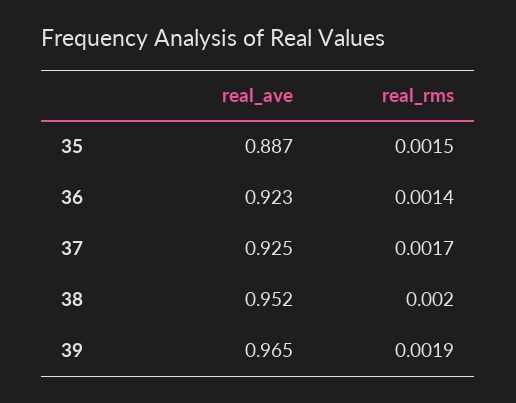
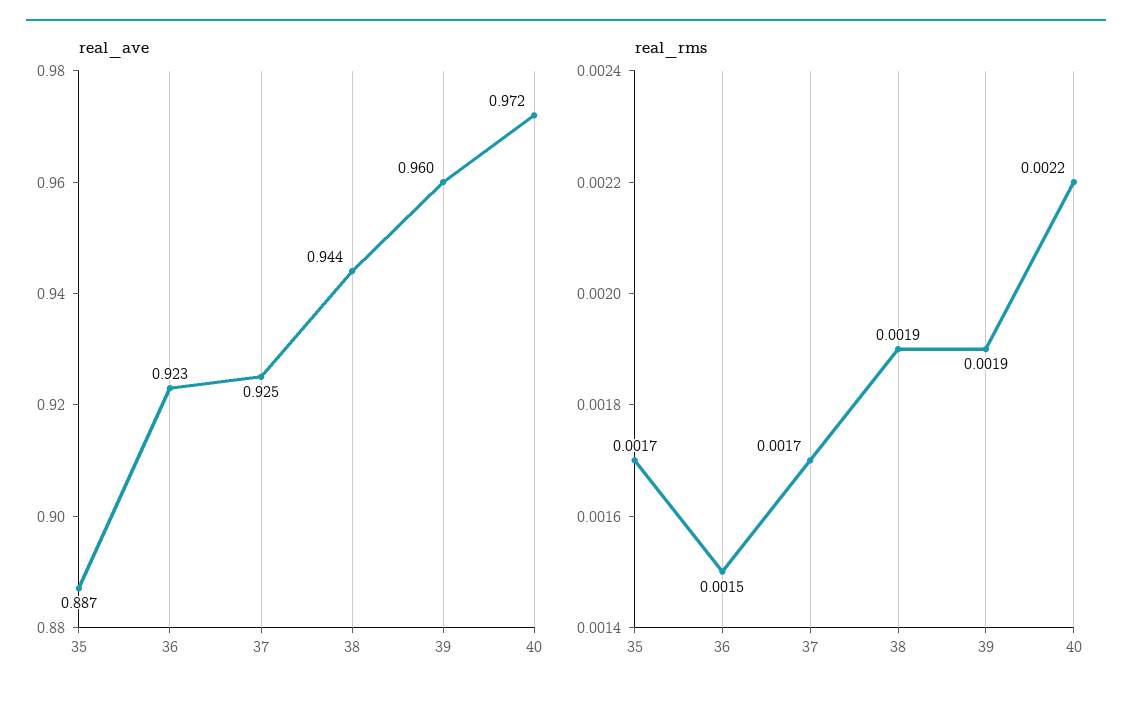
  {
    "real_ave": {
      "35": 0.887,
      "36": 0.923,
      "37": 0.925,
-     "38": 0.952,
+     "38": 0.944,
-     "39": 0.965
+     "39": 0.96,
+     "40": 0.972
    },
    "real_rms": {
-     "35": 0.0015,
+     "35": 0.0017,
-     "36": 0.0014,
+     "36": 0.0015,
      "37": 0.0017,
-     "38": 0.002,
+     "38": 0.0019,
-     "39": 0.0019
+     "39": 0.0019,
+     "40": 0.0022
    }
  }

